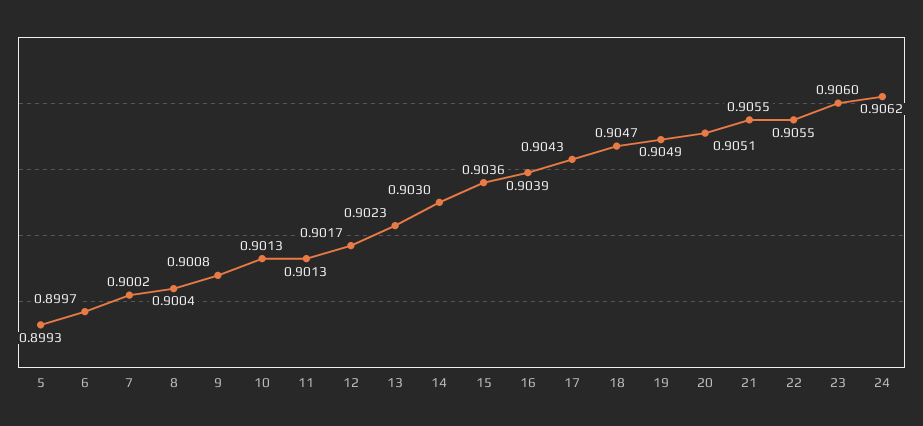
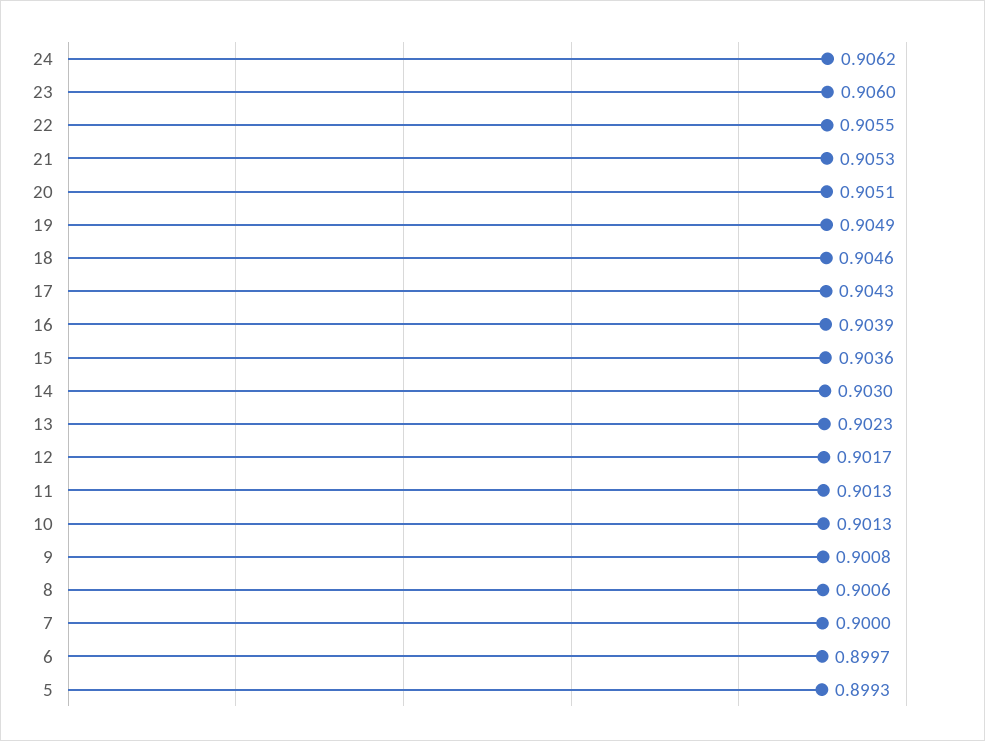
  {
    "5": 0.8993,
    "6": 0.8997,
-   "7": 0.9002,
+   "7": 0.9,
-   "8": 0.9004,
+   "8": 0.9006,
    "9": 0.9008,
    "10": 0.9013,
    "11": 0.9013,
    "12": 0.9017,
    "13": 0.9023,
    "14": 0.903,
    "15": 0.9036,
    "16": 0.9039,
    "17": 0.9043,
-   "18": 0.9047,
+   "18": 0.9046,
    "19": 0.9049,
    "20": 0.9051,
-   "21": 0.9055,
+   "21": 0.9053,
    "22": 0.9055,
    "23": 0.906,
    "24": 0.9062
  }

